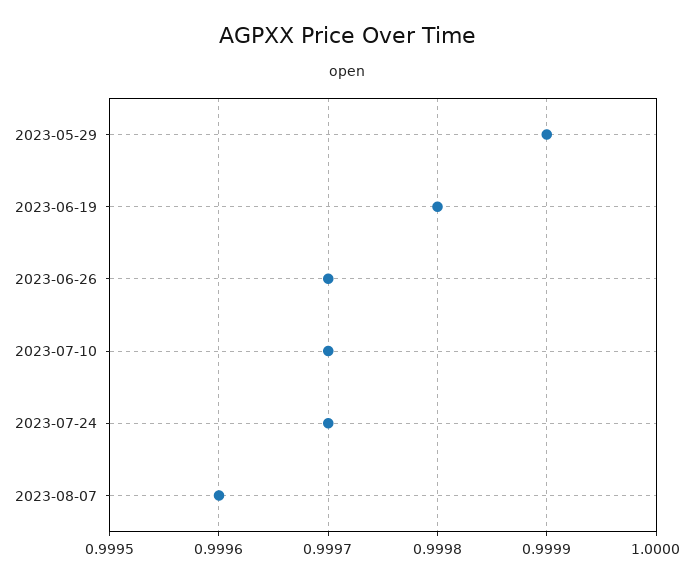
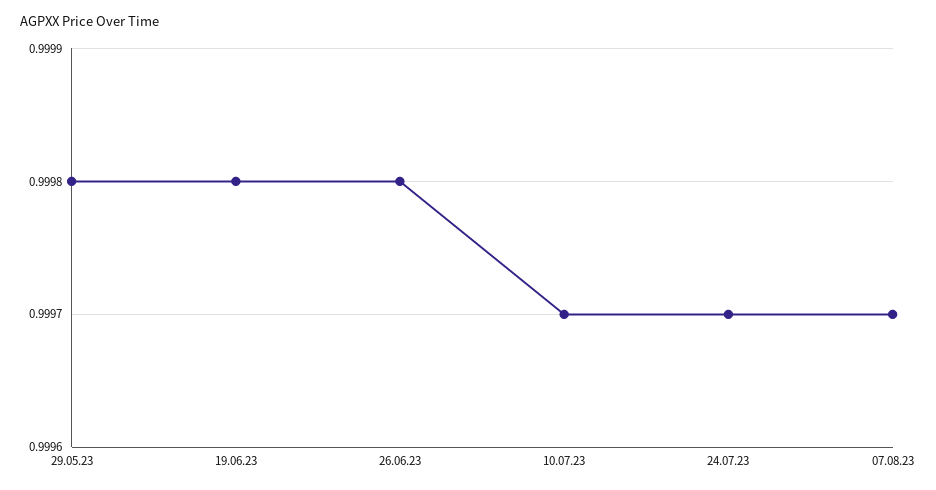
  {
-   "2023-05-29": 0.9999,
+   "2023-05-29": 0.9998,
    "2023-06-19": 0.9998,
-   "2023-06-26": 0.9997,
+   "2023-06-26": 0.9998,
    "2023-07-10": 0.9997,
    "2023-07-24": 0.9997,
-   "2023-08-07": 0.9996
+   "2023-08-07": 0.9997
  }

